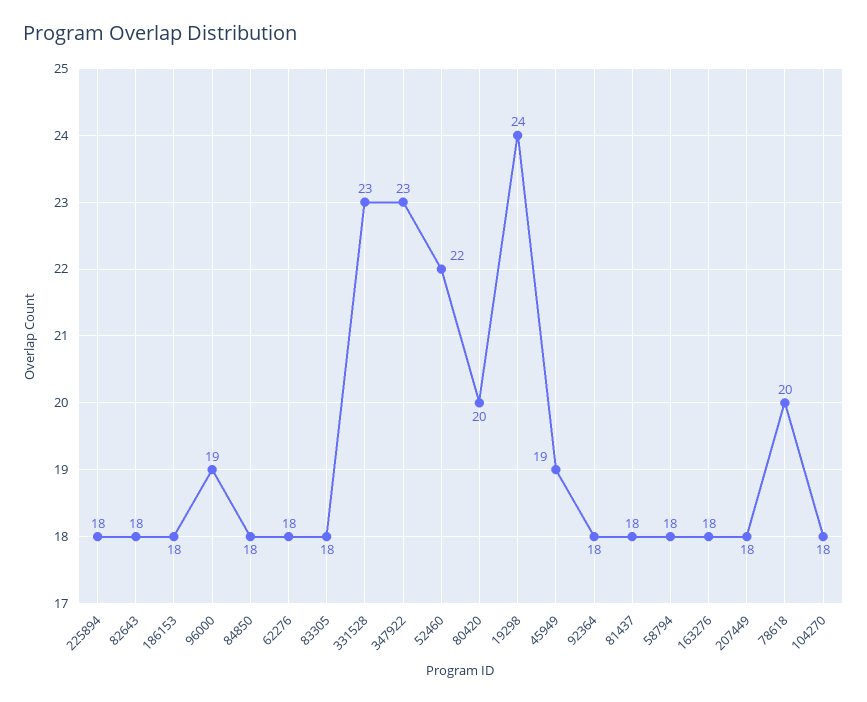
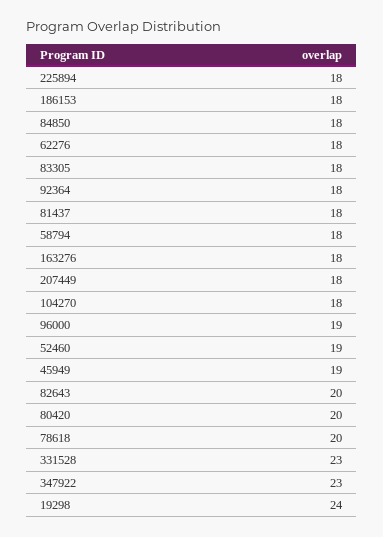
  {
    "225894": 18,
-   "82643": 18,
+   "82643": 20,
    "186153": 18,
    "96000": 19,
    "84850": 18,
    "62276": 18,
    "83305": 18,
    "331528": 23,
    "347922": 23,
-   "52460": 22,
+   "52460": 19,
    "80420": 20,
    "19298": 24,
    "45949": 19,
    "92364": 18,
    "81437": 18,
    "58794": 18,
    "163276": 18,
    "207449": 18,
    "78618": 20,
    "104270": 18
  }

